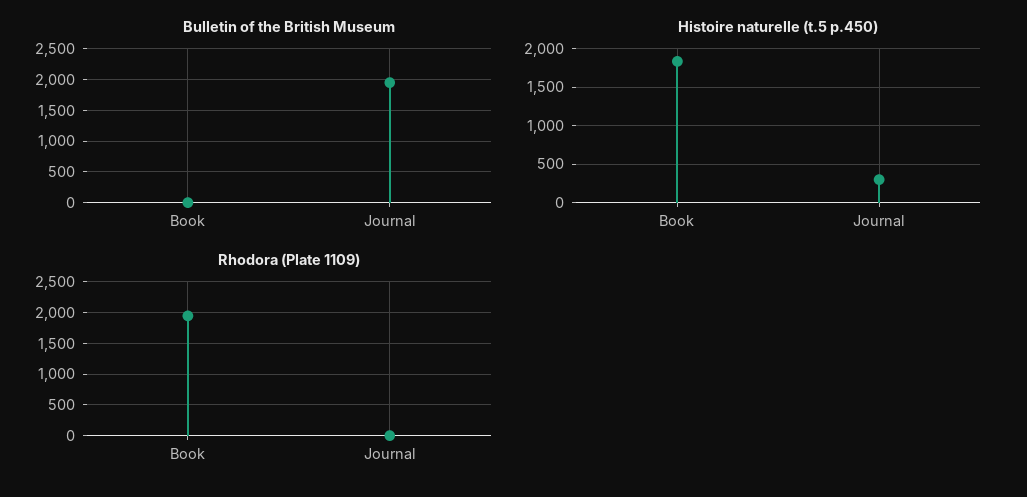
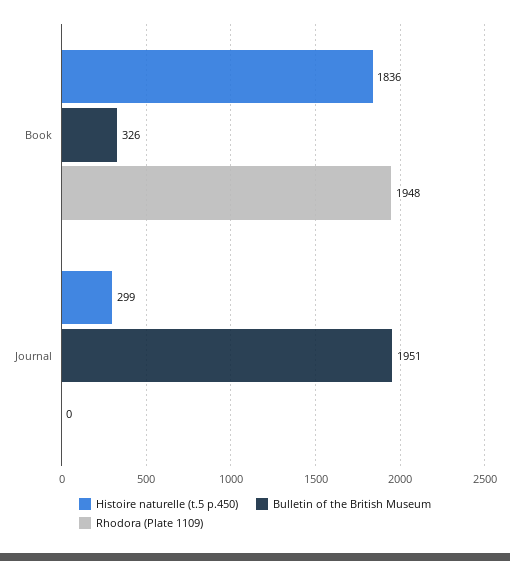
  {
    "Bulletin of the British Museum": {
-     "Book": 0,
+     "Book": 326,
      "Journal": 1951
    },
    "Histoire naturelle (t.5 p.450)": {
      "Book": 1836,
      "Journal": 299
    },
    "Rhodora (Plate 1109)": {
      "Book": 1948,
      "Journal": 0
    }
  }

